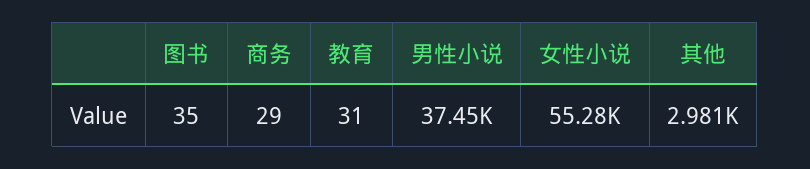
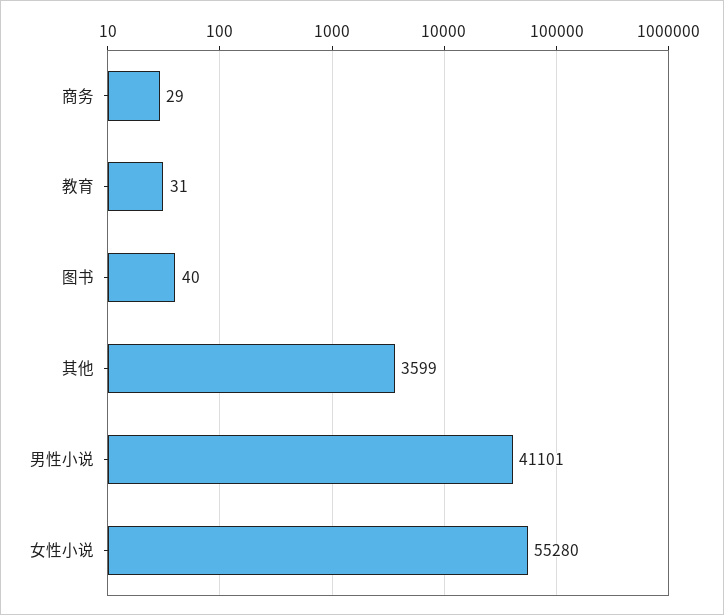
  {
-   "图书": 35,
+   "图书": 40,
    "商务": 29,
    "教育": 31,
-   "男性小说": 37450,
+   "男性小说": 41101,
    "女性小说": 55280,
-   "其他": 2981
+   "其他": 3599
  }

